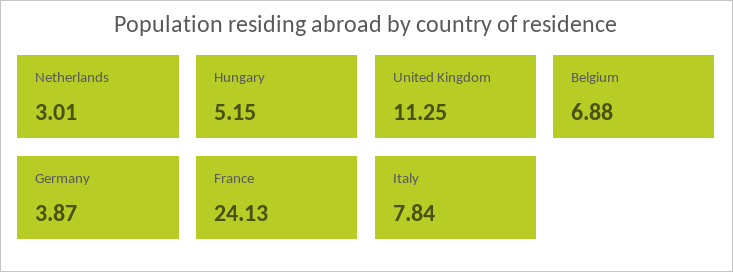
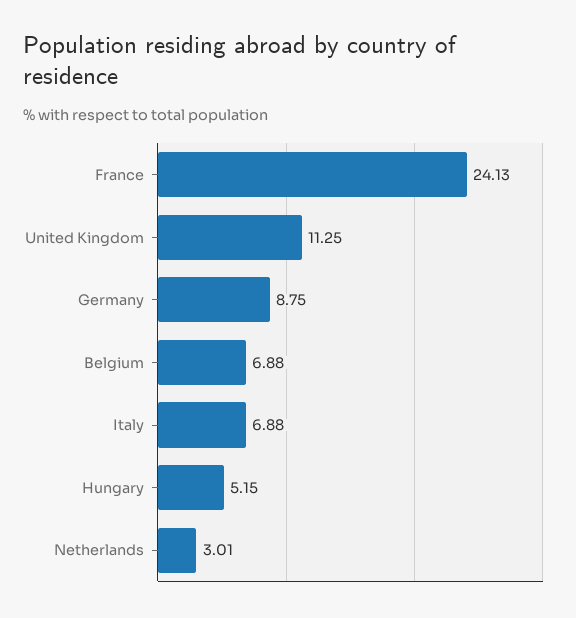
  {
    "Netherlands": 3.01,
    "Hungary": 5.15,
    "United Kingdom": 11.25,
    "Belgium": 6.88,
-   "Germany": 3.87,
+   "Germany": 8.75,
    "France": 24.13,
-   "Italy": 7.84
+   "Italy": 6.88
  }

